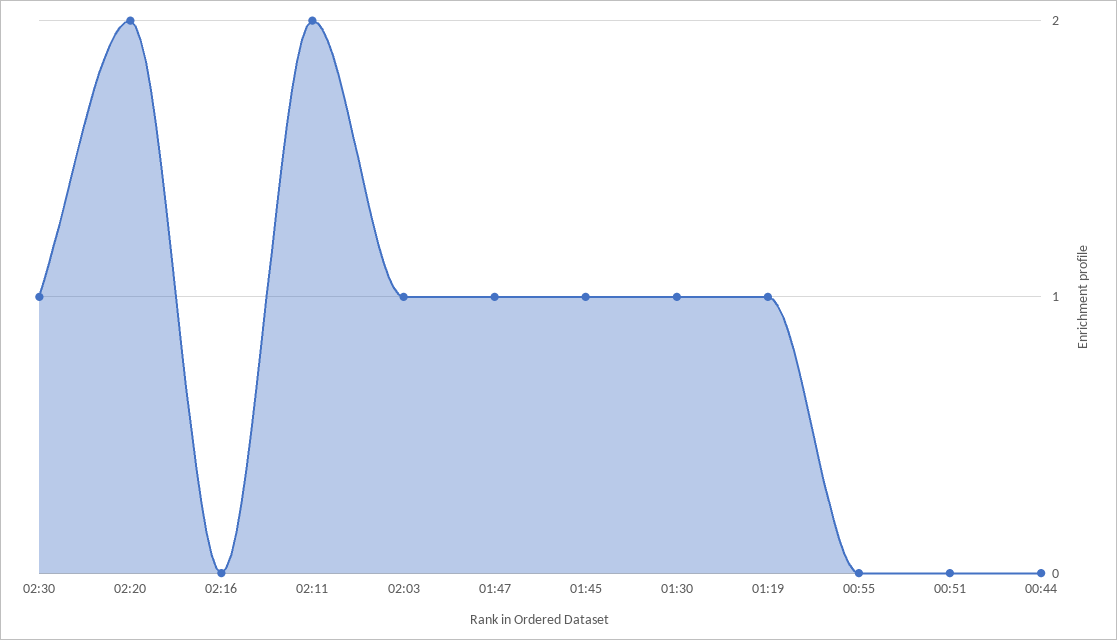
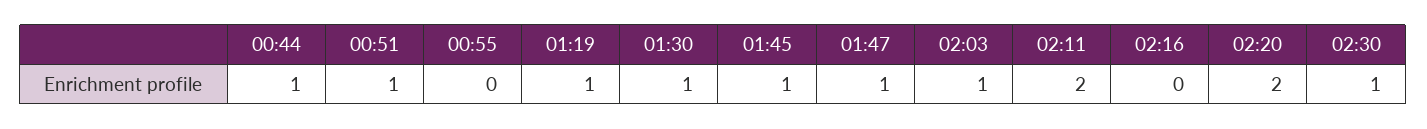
  {
    "02:30": 1,
    "02:20": 2,
    "02:16": 0,
    "02:11": 2,
    "02:03": 1,
    "01:47": 1,
    "01:45": 1,
    "01:30": 1,
    "01:19": 1,
    "00:55": 0,
-   "00:51": 0,
+   "00:51": 1,
-   "00:44": 0
+   "00:44": 1
  }

